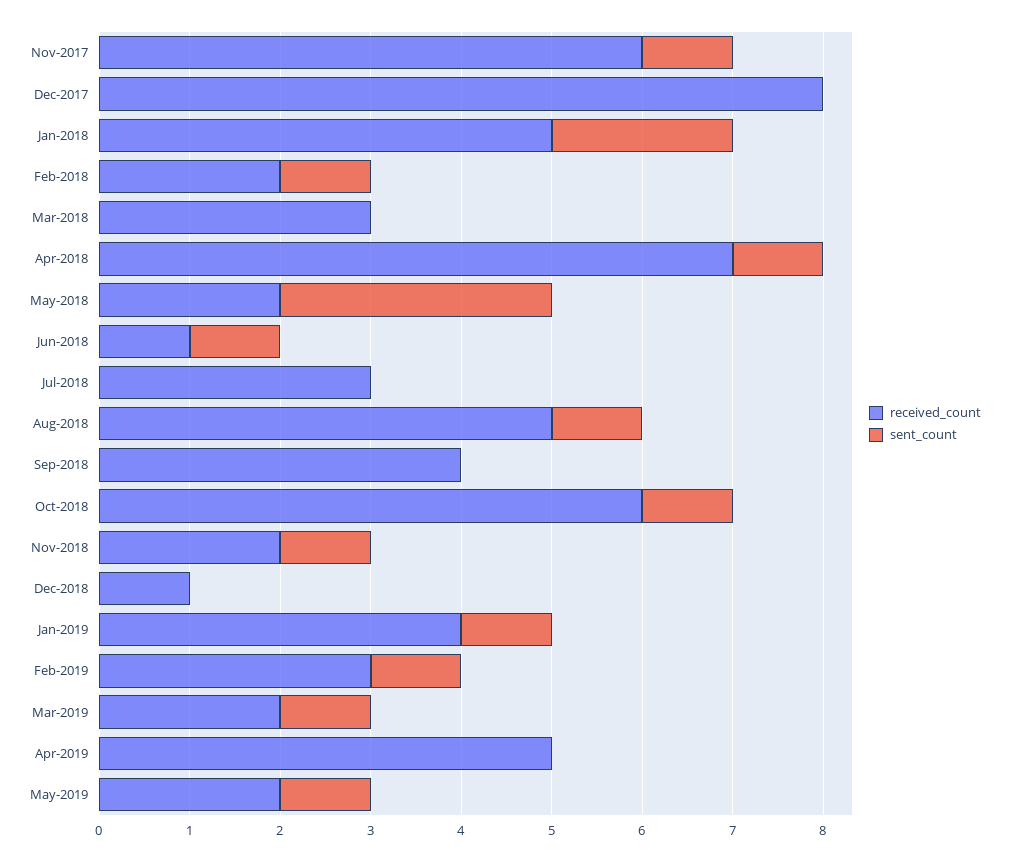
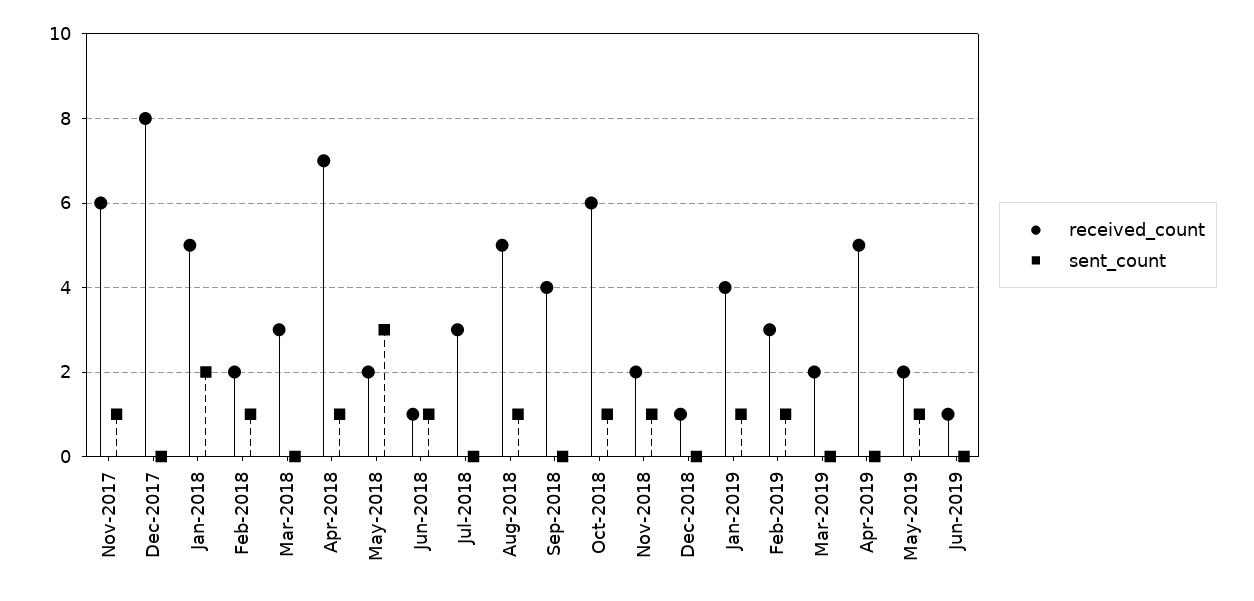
  {
    "received_count": {
      "Nov-2017": 6,
      "Dec-2017": 8,
      "Jan-2018": 5,
      "Feb-2018": 2,
      "Mar-2018": 3,
      "Apr-2018": 7,
      "May-2018": 2,
      "Jun-2018": 1,
      "Jul-2018": 3,
      "Aug-2018": 5,
      "Sep-2018": 4,
      "Oct-2018": 6,
      "Nov-2018": 2,
      "Dec-2018": 1,
      "Jan-2019": 4,
      "Feb-2019": 3,
      "Mar-2019": 2,
      "Apr-2019": 5,
-     "May-2019": 2
+     "May-2019": 2,
+     "Jun-2019": 1
    },
    "sent_count": {
      "Nov-2017": 1,
      "Dec-2017": 0,
      "Jan-2018": 2,
      "Feb-2018": 1,
      "Mar-2018": 0,
      "Apr-2018": 1,
      "May-2018": 3,
      "Jun-2018": 1,
      "Jul-2018": 0,
      "Aug-2018": 1,
      "Sep-2018": 0,
      "Oct-2018": 1,
      "Nov-2018": 1,
      "Dec-2018": 0,
      "Jan-2019": 1,
      "Feb-2019": 1,
-     "Mar-2019": 1,
+     "Mar-2019": 0,
      "Apr-2019": 0,
-     "May-2019": 1
+     "May-2019": 1,
+     "Jun-2019": 0
    }
  }

